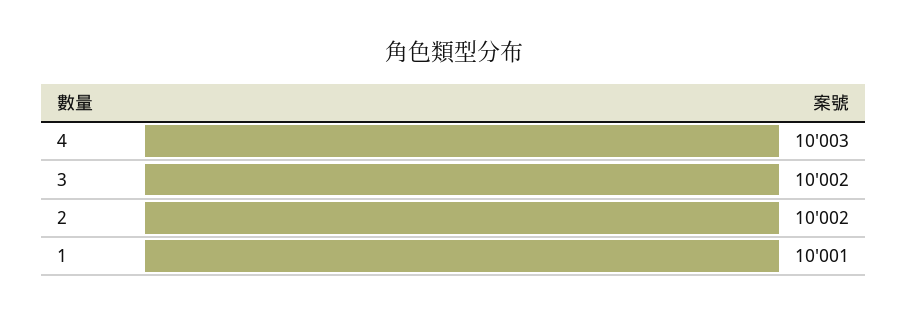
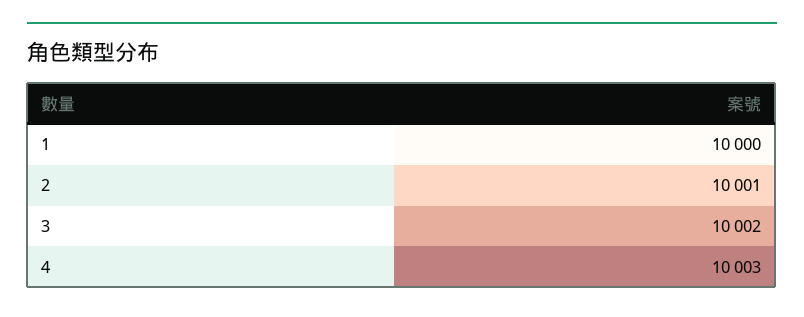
  {
    "4": 10003,
    "3": 10002,
-   "2": 10002,
+   "2": 10001,
-   "1": 10001
+   "1": 10000
  }

